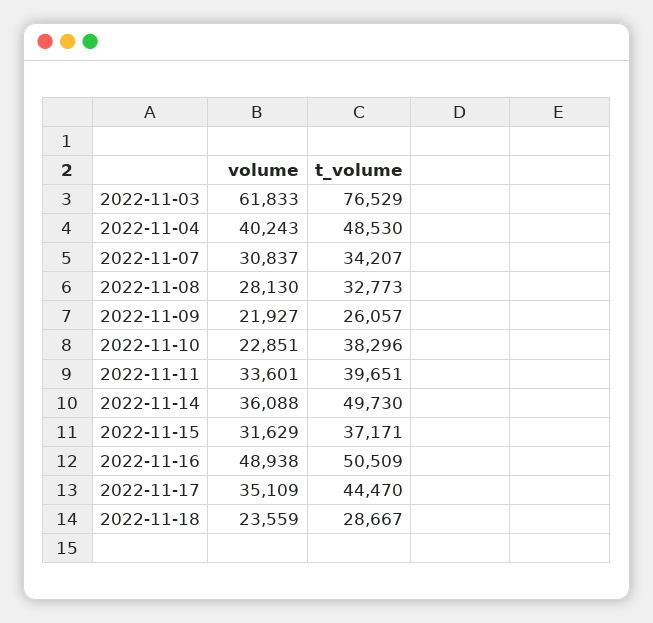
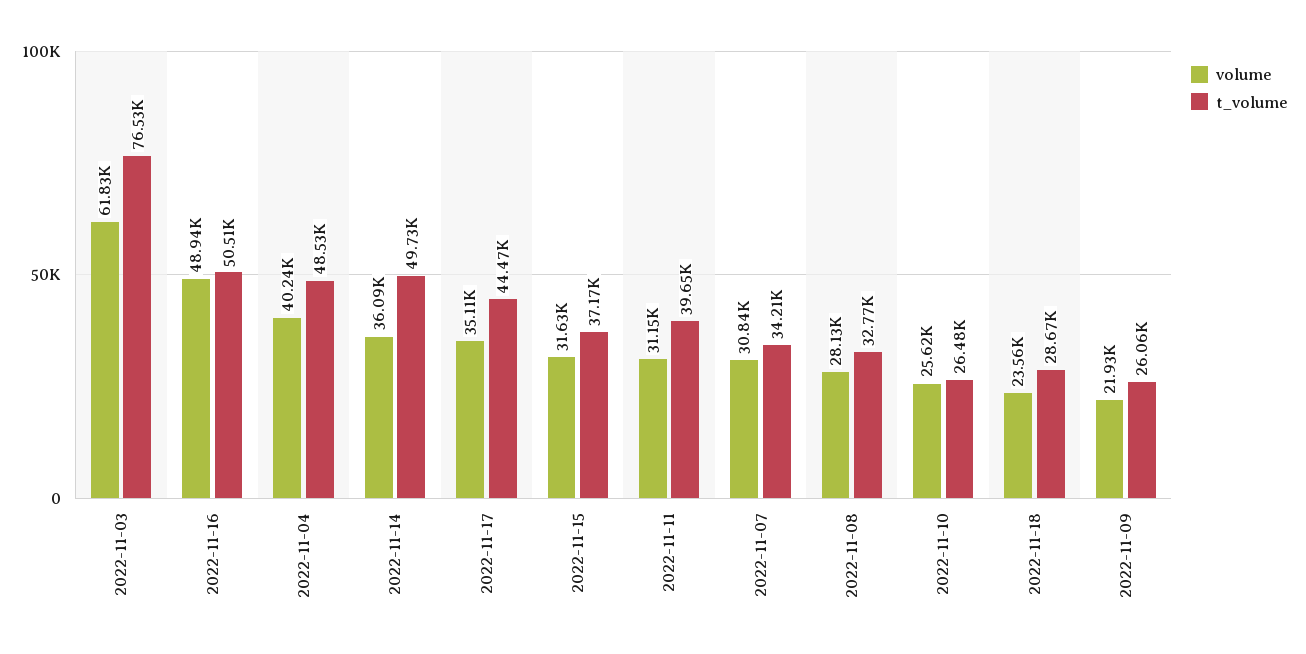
  {
    "volume": {
      "2022-11-03": 61833,
      "2022-11-04": 40243,
      "2022-11-07": 30837,
      "2022-11-08": 28130,
      "2022-11-09": 21927,
-     "2022-11-10": 22851,
+     "2022-11-10": 25620,
-     "2022-11-11": 33601,
+     "2022-11-11": 31150,
      "2022-11-14": 36088,
      "2022-11-15": 31629,
      "2022-11-16": 48938,
      "2022-11-17": 35109,
      "2022-11-18": 23559
    },
    "t_volume": {
      "2022-11-03": 76529,
      "2022-11-04": 48530,
      "2022-11-07": 34207,
      "2022-11-08": 32773,
      "2022-11-09": 26057,
-     "2022-11-10": 38296,
+     "2022-11-10": 26480,
      "2022-11-11": 39651,
      "2022-11-14": 49730,
      "2022-11-15": 37171,
      "2022-11-16": 50509,
      "2022-11-17": 44470,
      "2022-11-18": 28667
    }
  }

